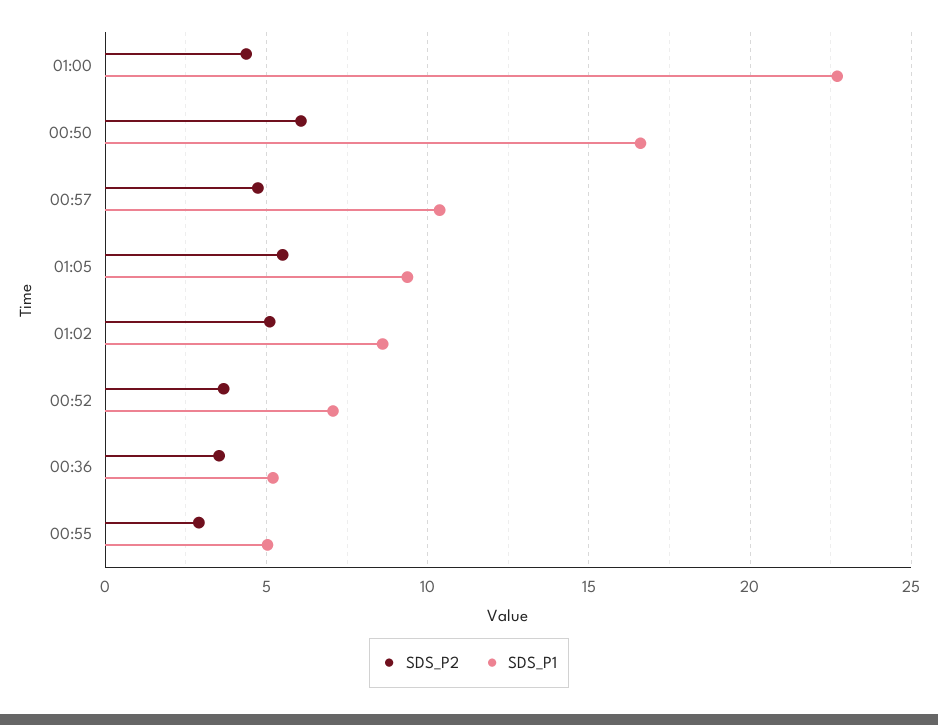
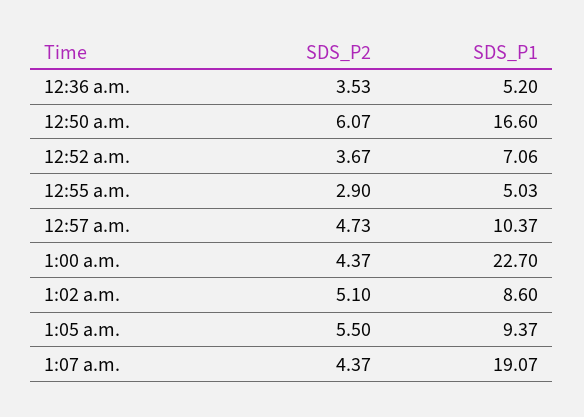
  {
    "SDS_P2": {
      "01:00": 4.37,
      "00:50": 6.07,
      "00:57": 4.73,
      "01:05": 5.5,
      "01:02": 5.1,
      "00:52": 3.67,
      "00:36": 3.53,
-     "00:55": 2.9
+     "00:55": 2.9,
+     "1:07 a.m.": 4.37
    },
    "SDS_P1": {
      "01:00": 22.7,
      "00:50": 16.6,
      "00:57": 10.37,
      "01:05": 9.37,
      "01:02": 8.6,
      "00:52": 7.06,
      "00:36": 5.2,
-     "00:55": 5.03
+     "00:55": 5.03,
+     "1:07 a.m.": 19.07
    }
  }

